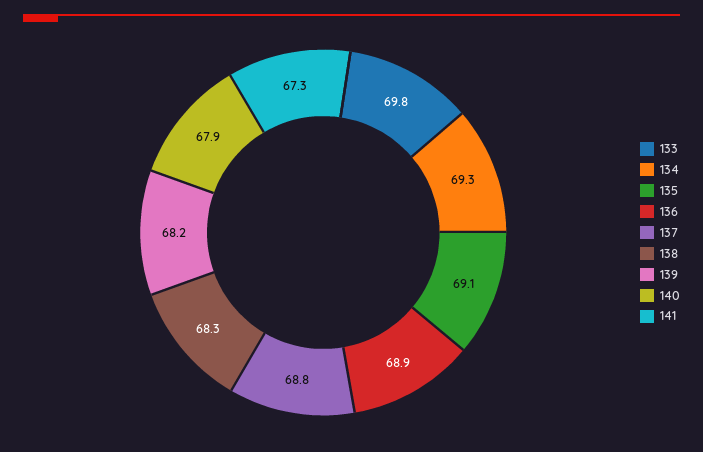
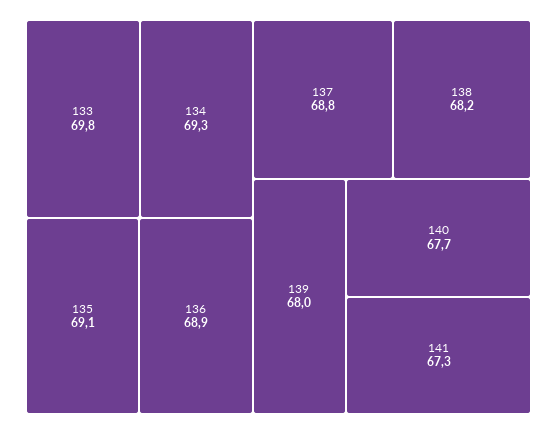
  {
    "133": 69.8,
    "134": 69.3,
    "135": 69.1,
    "136": 68.9,
    "137": 68.8,
-   "138": 68.3,
+   "138": 68.2,
-   "139": 68.2,
+   "139": 68,
-   "140": 67.9,
+   "140": 67.7,
    "141": 67.3
  }

